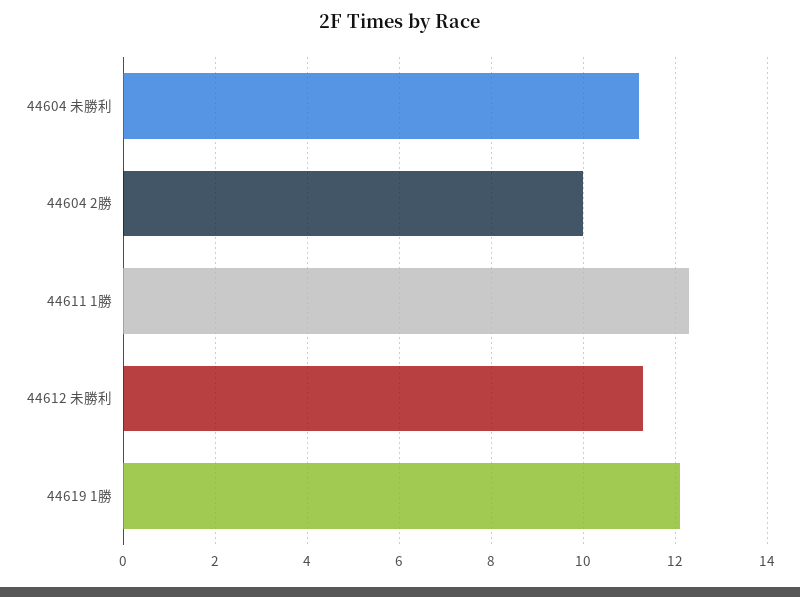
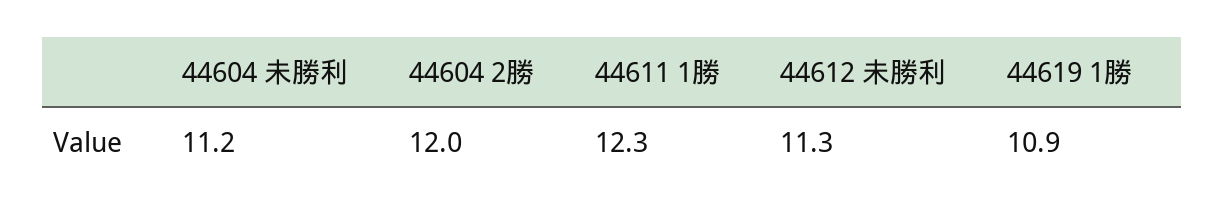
  {
    "44604 未勝利": 11.2,
-   "44604 2勝": 10,
+   "44604 2勝": 12,
    "44611 1勝": 12.3,
    "44612 未勝利": 11.3,
-   "44619 1勝": 12
+   "44619 1勝": 10.9
  }

